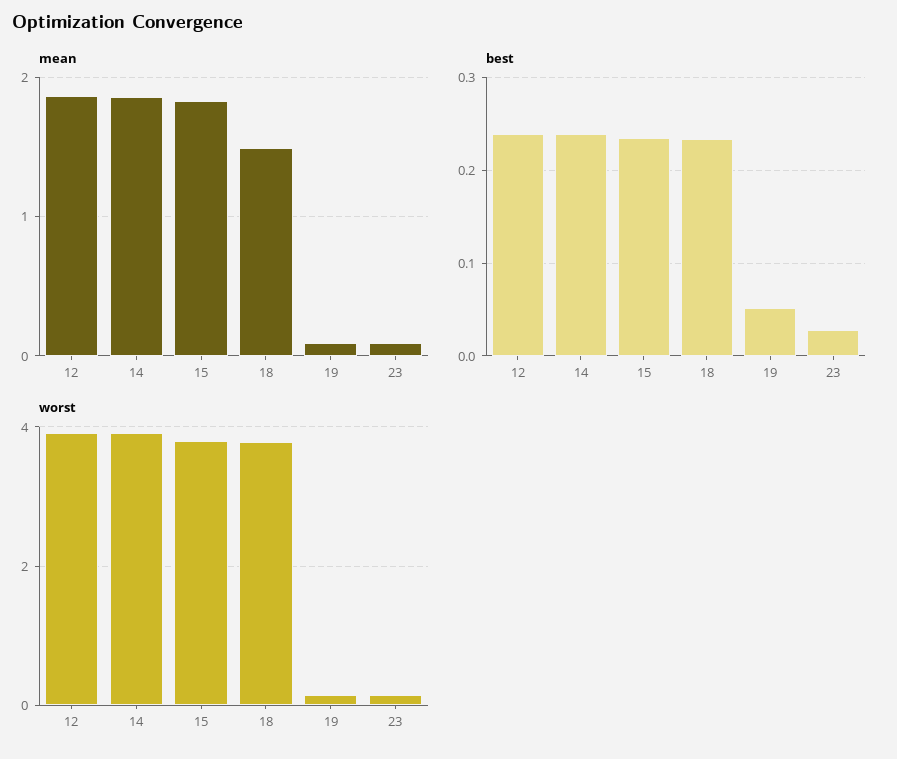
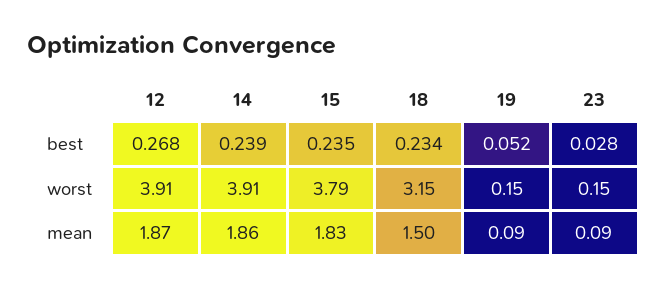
  {
    "mean": {
      "12": 1.87,
      "14": 1.86,
      "15": 1.83,
      "18": 1.5,
      "19": 0.09,
      "23": 0.09
    },
    "best": {
-     "12": 0.24,
+     "12": 0.268,
      "14": 0.239,
      "15": 0.235,
      "18": 0.234,
      "19": 0.052,
      "23": 0.028
    },
    "worst": {
      "12": 3.91,
      "14": 3.91,
      "15": 3.79,
-     "18": 3.8,
+     "18": 3.15,
      "19": 0.15,
      "23": 0.15
    }
  }

